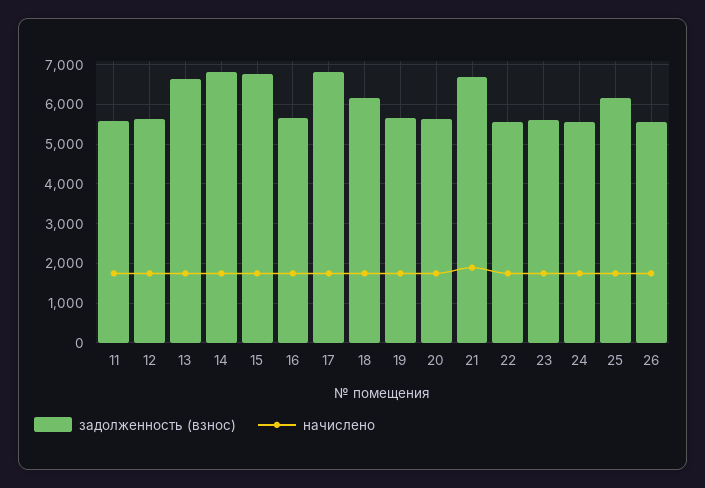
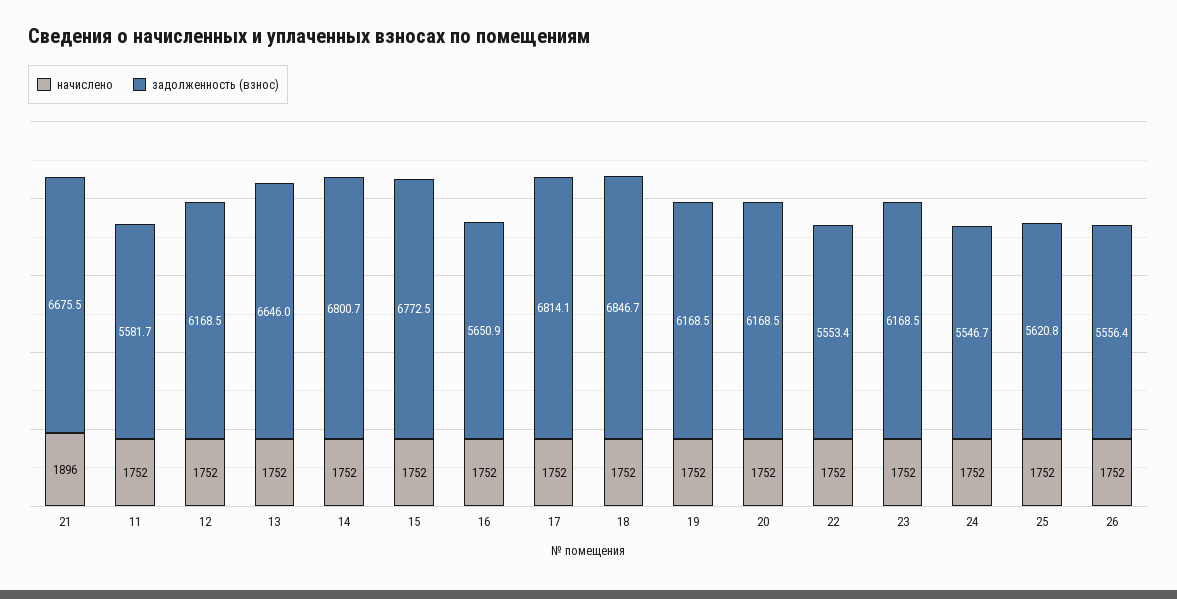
  {
    "задолженность (взнос)": {
      "11": 5581.7,
-     "12": 5600,
+     "12": 6168.5,
      "13": 6646,
      "14": 6800.7,
      "15": 6772.5,
      "16": 5650.9,
      "17": 6814.1,
-     "18": 6200,
+     "18": 6846.7,
-     "19": 5600,
+     "19": 6168.5,
-     "20": 5600,
+     "20": 6168.5,
      "21": 6675.5,
      "22": 5553.4,
-     "23": 5600,
+     "23": 6168.5,
      "24": 5546.7,
-     "25": 6200,
+     "25": 5620.8,
      "26": 5556.4
    },
    "начислено": {
      "11": 1752,
      "12": 1752,
      "13": 1752,
      "14": 1752,
      "15": 1752,
      "16": 1752,
      "17": 1752,
      "18": 1752,
      "19": 1752,
      "20": 1752,
      "21": 1896,
      "22": 1752,
      "23": 1752,
      "24": 1752,
      "25": 1752,
      "26": 1752
    }
  }

